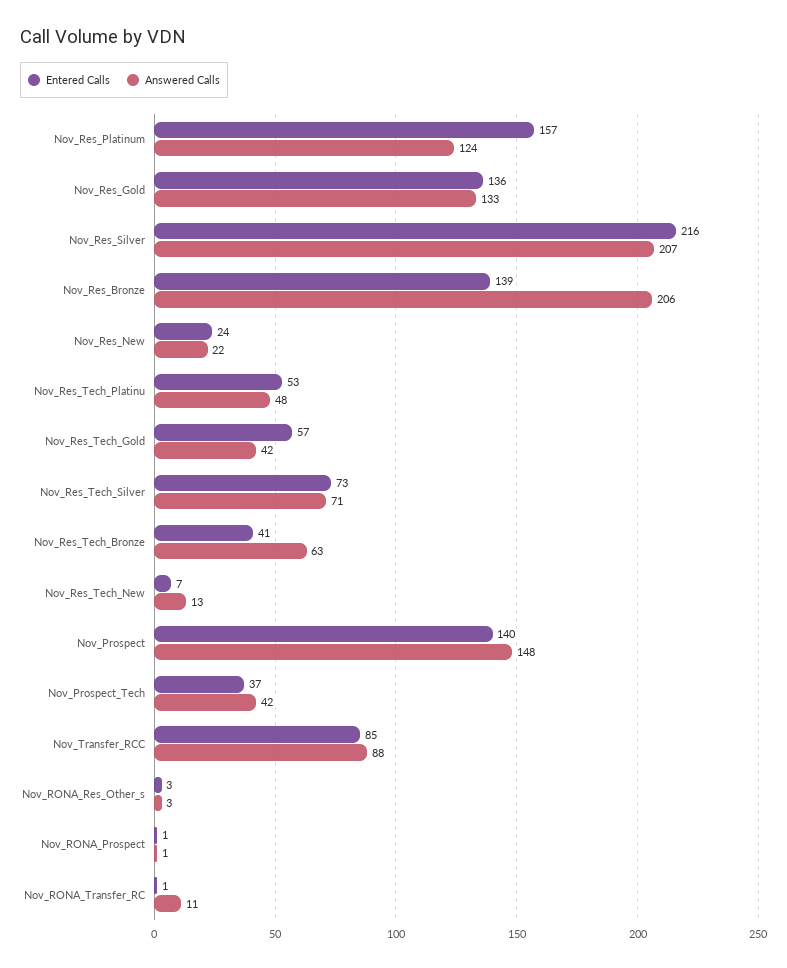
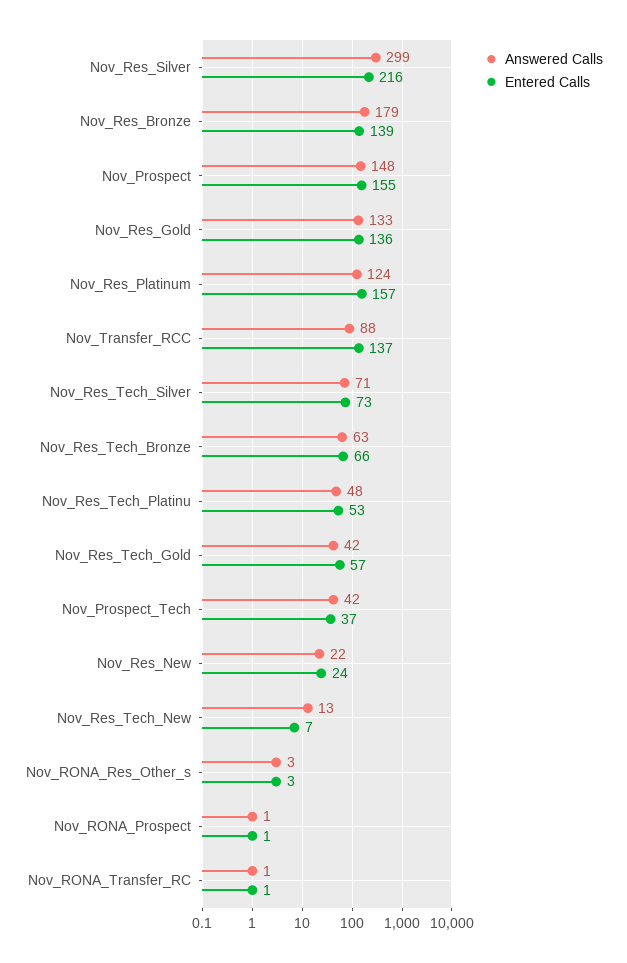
  {
    "Entered Calls": {
      "Nov_Res_Platinum": 157,
      "Nov_Res_Gold": 136,
      "Nov_Res_Silver": 216,
      "Nov_Res_Bronze": 139,
      "Nov_Res_New": 24,
      "Nov_Res_Tech_Platinu": 53,
      "Nov_Res_Tech_Gold": 57,
      "Nov_Res_Tech_Silver": 73,
-     "Nov_Res_Tech_Bronze": 41,
+     "Nov_Res_Tech_Bronze": 66,
      "Nov_Res_Tech_New": 7,
-     "Nov_Prospect": 140,
+     "Nov_Prospect": 155,
      "Nov_Prospect_Tech": 37,
-     "Nov_Transfer_RCC": 85,
+     "Nov_Transfer_RCC": 137,
      "Nov_RONA_Res_Other_s": 3,
      "Nov_RONA_Prospect": 1,
      "Nov_RONA_Transfer_RC": 1
    },
    "Answered Calls": {
      "Nov_Res_Platinum": 124,
      "Nov_Res_Gold": 133,
-     "Nov_Res_Silver": 207,
+     "Nov_Res_Silver": 299,
-     "Nov_Res_Bronze": 206,
+     "Nov_Res_Bronze": 179,
      "Nov_Res_New": 22,
      "Nov_Res_Tech_Platinu": 48,
      "Nov_Res_Tech_Gold": 42,
      "Nov_Res_Tech_Silver": 71,
      "Nov_Res_Tech_Bronze": 63,
      "Nov_Res_Tech_New": 13,
      "Nov_Prospect": 148,
      "Nov_Prospect_Tech": 42,
      "Nov_Transfer_RCC": 88,
      "Nov_RONA_Res_Other_s": 3,
      "Nov_RONA_Prospect": 1,
-     "Nov_RONA_Transfer_RC": 11
+     "Nov_RONA_Transfer_RC": 1
    }
  }

